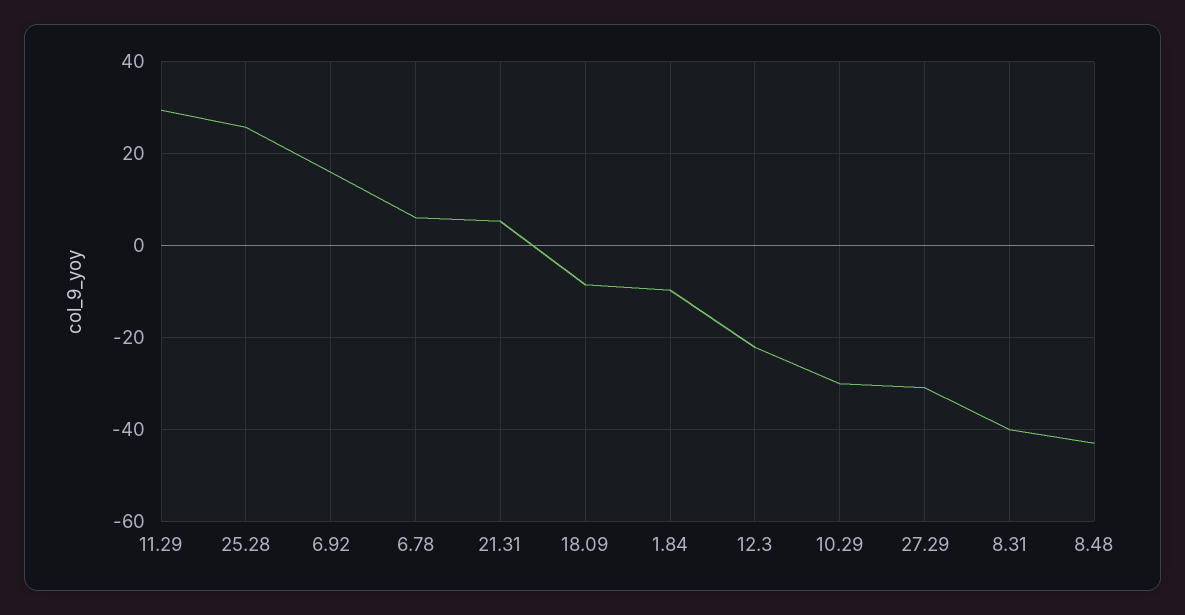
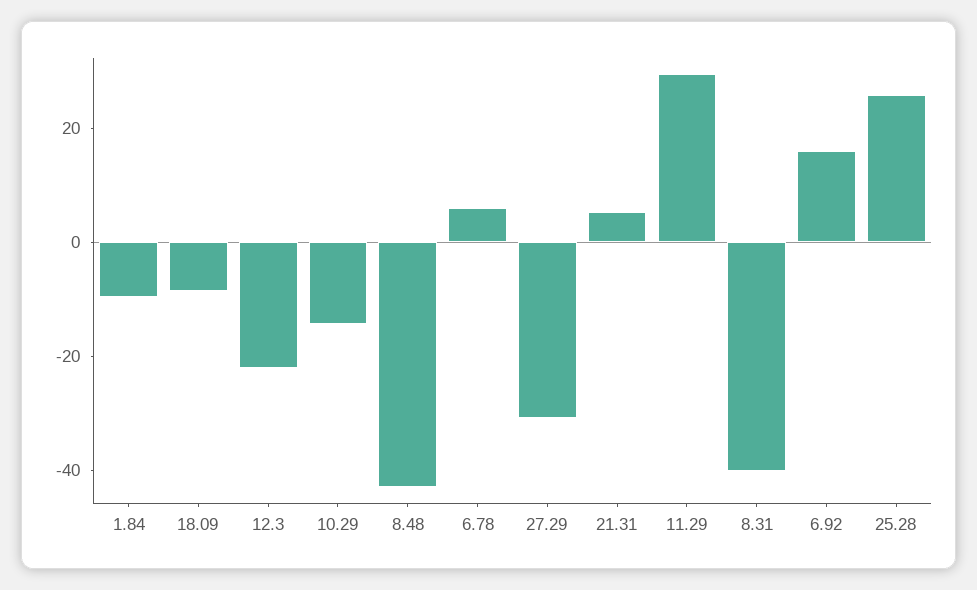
  {
    "11.29": 30,
    "25.28": 26,
    "6.92": 16,
    "6.78": 6,
    "21.31": 6,
    "18.09": -8,
    "1.84": -10,
    "12.3": -22,
-   "10.29": -30,
+   "10.29": -15,
    "27.29": -30,
    "8.31": -40,
    "8.48": -44
  }

